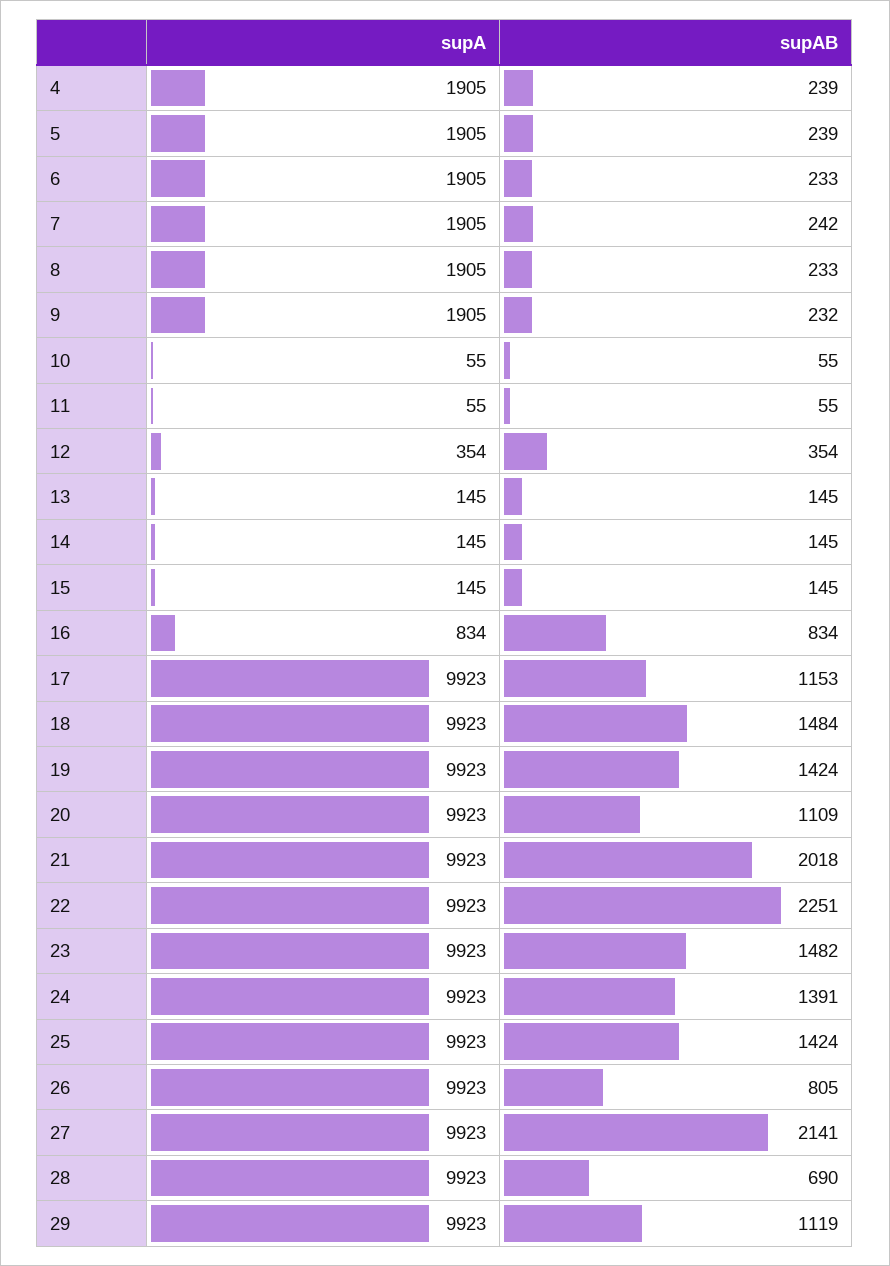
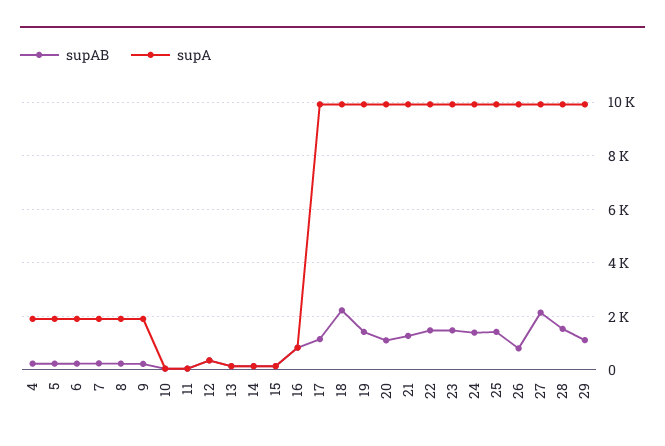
  {
    "supA": {
      "4": 1905,
      "5": 1905,
      "6": 1905,
      "7": 1905,
      "8": 1905,
      "9": 1905,
      "10": 55,
      "11": 55,
      "12": 354,
      "13": 145,
      "14": 145,
      "15": 145,
      "16": 834,
      "17": 9923,
      "18": 9923,
      "19": 9923,
      "20": 9923,
      "21": 9923,
      "22": 9923,
      "23": 9923,
      "24": 9923,
      "25": 9923,
      "26": 9923,
      "27": 9923,
      "28": 9923,
      "29": 9923
    },
    "supAB": {
      "4": 239,
      "5": 239,
      "6": 233,
      "7": 242,
      "8": 233,
      "9": 232,
      "10": 55,
      "11": 55,
      "12": 354,
      "13": 145,
      "14": 145,
      "15": 145,
      "16": 834,
      "17": 1153,
-     "18": 1484,
+     "18": 2250,
      "19": 1424,
      "20": 1109,
-     "21": 2018,
+     "21": 1250,
-     "22": 2251,
+     "22": 1500,
      "23": 1482,
      "24": 1391,
      "25": 1424,
      "26": 805,
      "27": 2141,
-     "28": 690,
+     "28": 1500,
      "29": 1119
    }
  }

